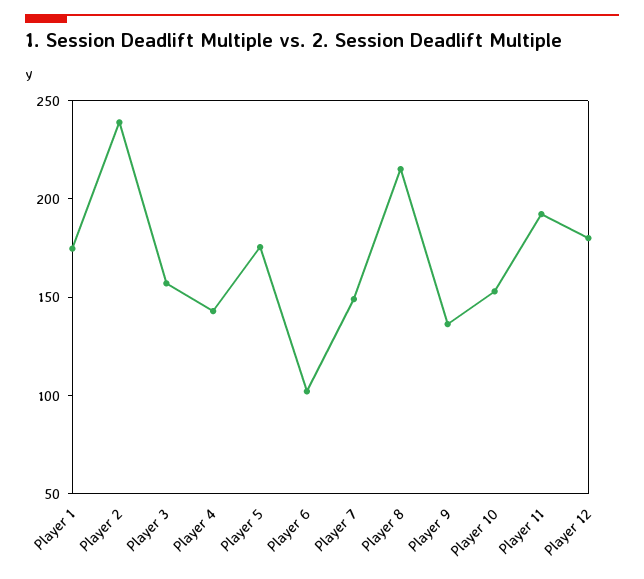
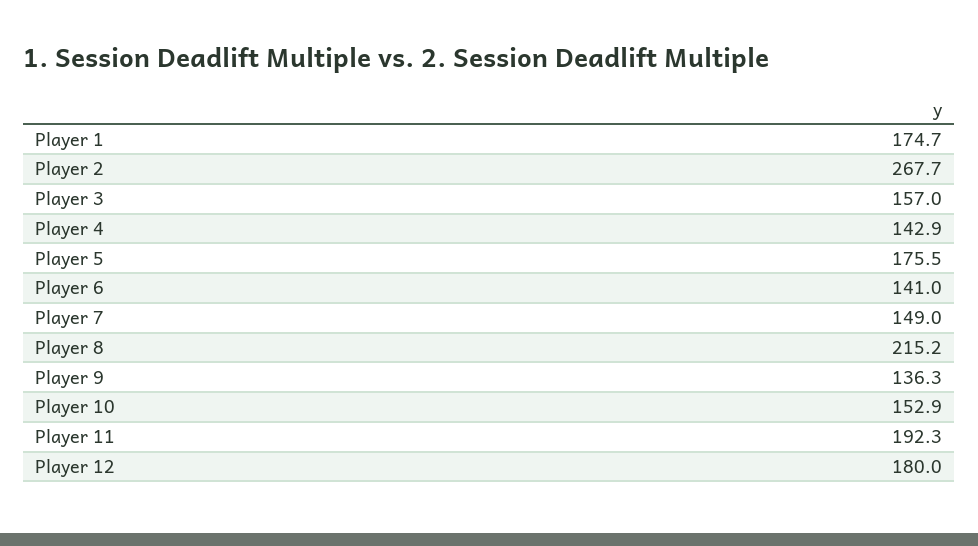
  {
    "Player 1": 174.7,
-   "Player 2": 240,
+   "Player 2": 267.7,
    "Player 3": 157,
    "Player 4": 142.9,
    "Player 5": 175.5,
-   "Player 6": 100,
+   "Player 6": 141,
    "Player 7": 149,
    "Player 8": 215.2,
    "Player 9": 136.3,
    "Player 10": 152.9,
    "Player 11": 192.3,
    "Player 12": 180
  }

